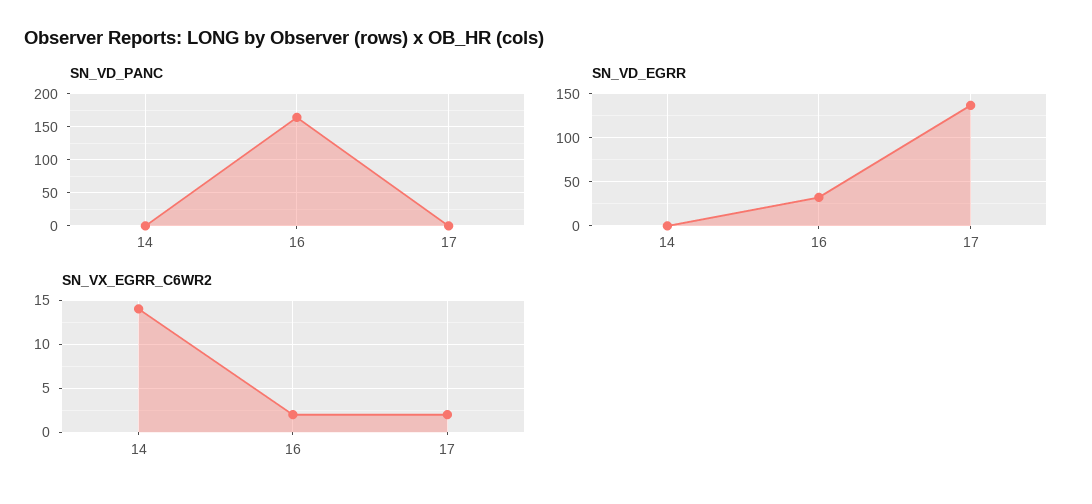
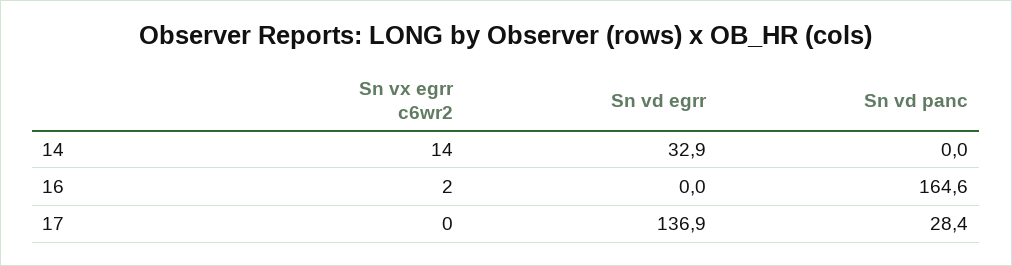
  {
    "SN_VD_PANC": {
      "14": 0,
      "16": 164.6,
-     "17": 0
+     "17": 28.4
    },
    "SN_VD_EGRR": {
-     "14": 0,
+     "14": 32.9,
-     "16": 30,
+     "16": 0,
      "17": 136.9
    },
    "SN_VX_EGRR_C6WR2": {
      "14": 14,
      "16": 2,
-     "17": 2
+     "17": 0
    }
  }

